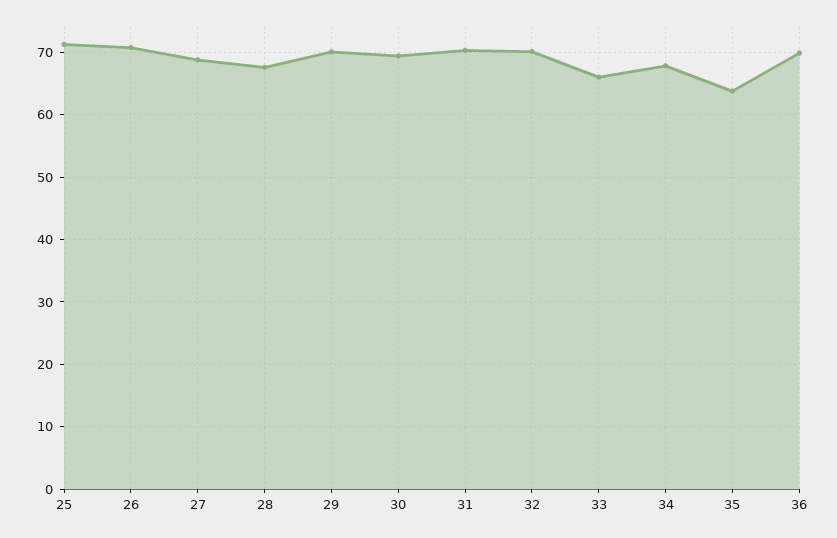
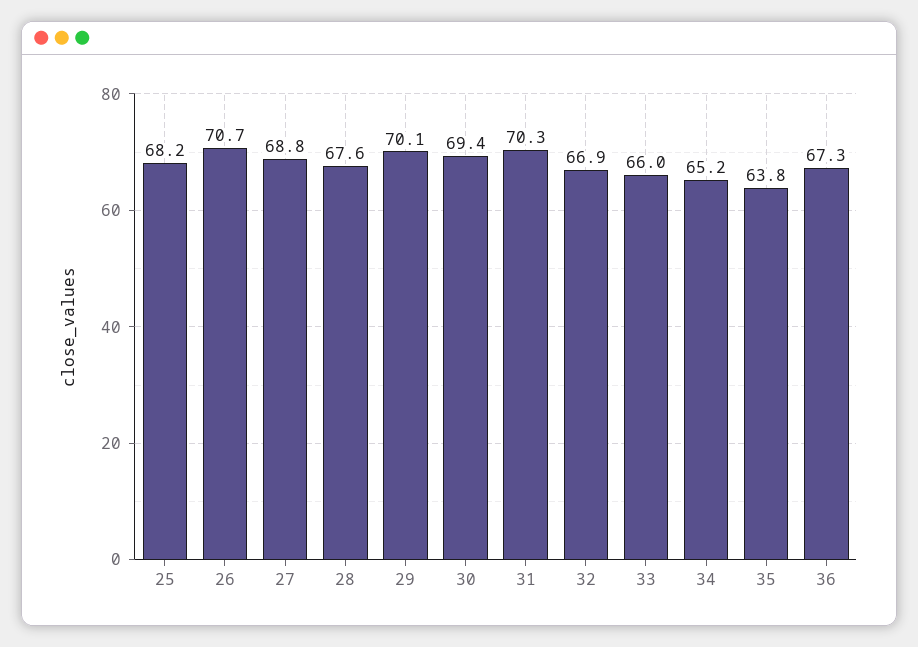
  {
-   "25": 71,
+   "25": 68.2,
    "26": 70.7,
    "27": 68.8,
    "28": 67.6,
    "29": 70.1,
    "30": 69.4,
    "31": 70.3,
-   "32": 70,
+   "32": 66.9,
    "33": 66,
-   "34": 68,
+   "34": 65.2,
    "35": 63.8,
-   "36": 70
+   "36": 67.3
  }

